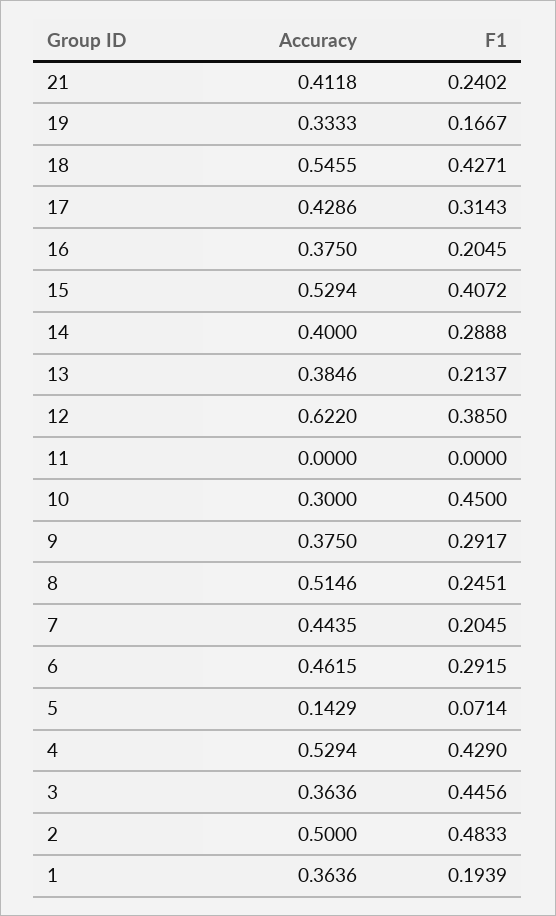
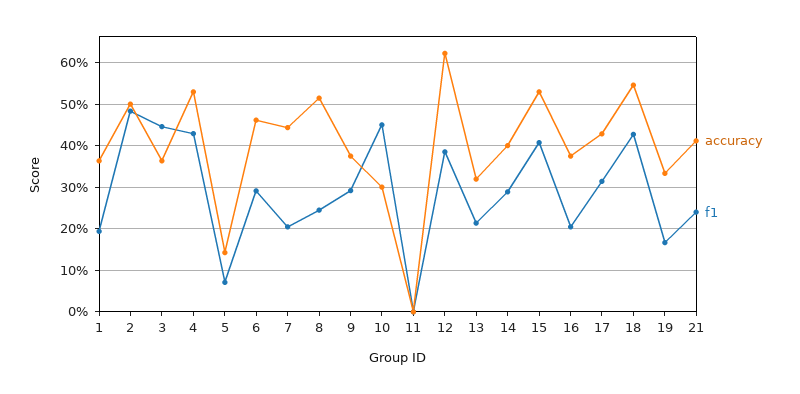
  {
    "Accuracy": {
      "21": 0.4118,
      "19": 0.3333,
      "18": 0.5455,
      "17": 0.4286,
      "16": 0.375,
      "15": 0.5294,
      "14": 0.4,
-     "13": 0.3846,
+     "13": 0.32,
      "12": 0.622,
      "11": 0,
      "10": 0.3,
      "9": 0.375,
      "8": 0.5146,
      "7": 0.4435,
      "6": 0.4615,
      "5": 0.1429,
      "4": 0.5294,
      "3": 0.3636,
      "2": 0.5,
      "1": 0.3636
    },
    "F1": {
      "21": 0.2402,
      "19": 0.1667,
      "18": 0.4271,
      "17": 0.3143,
      "16": 0.2045,
      "15": 0.4072,
      "14": 0.2888,
      "13": 0.2137,
      "12": 0.385,
      "11": 0,
      "10": 0.45,
      "9": 0.2917,
      "8": 0.2451,
      "7": 0.2045,
      "6": 0.2915,
      "5": 0.0714,
      "4": 0.429,
      "3": 0.4456,
      "2": 0.4833,
      "1": 0.1939
    }
  }

